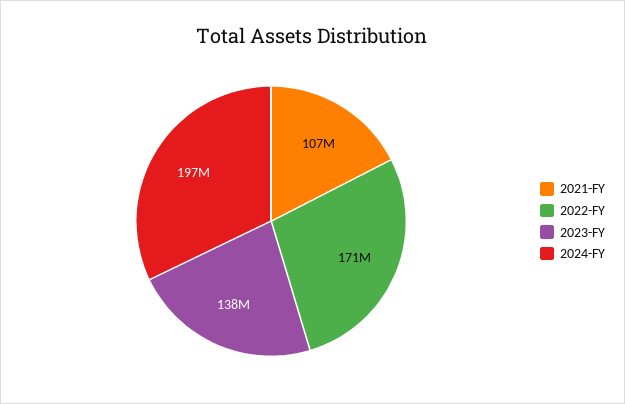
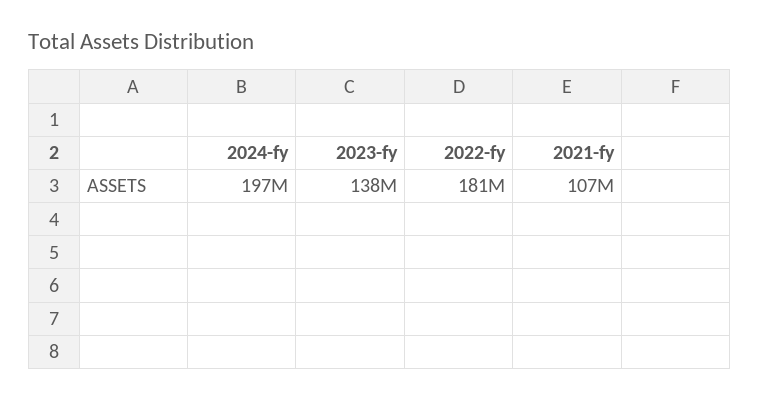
  {
    "2021-FY": 107000000,
-   "2022-FY": 171000000,
+   "2022-FY": 181000000,
    "2023-FY": 138000000,
    "2024-FY": 197000000
  }

